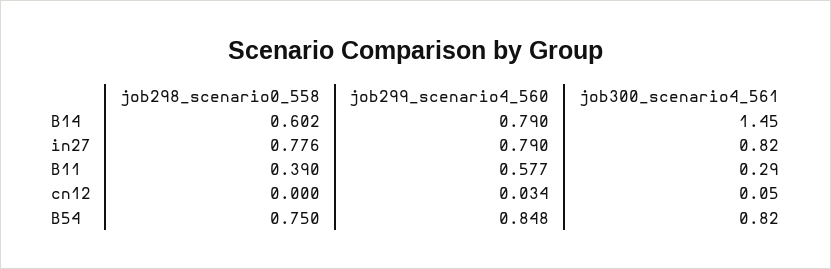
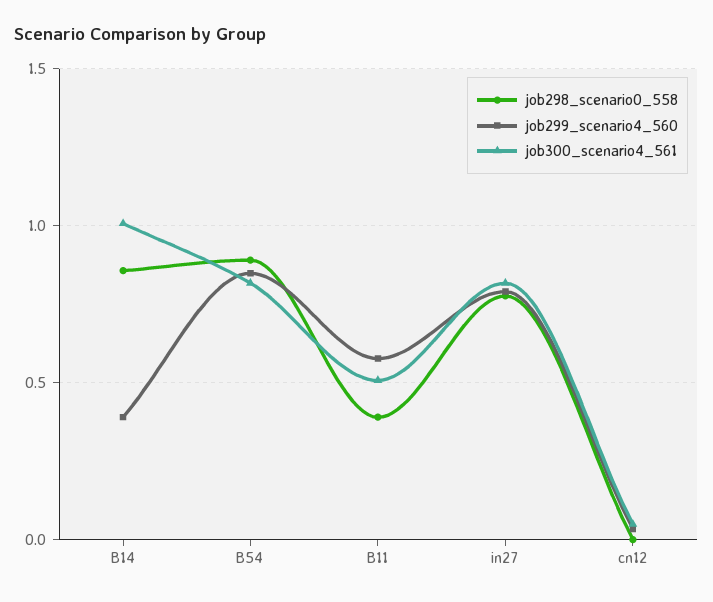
  {
    "job298_scenario0_558": {
-     "B14": 0.602,
+     "B14": 0.85,
      "in27": 0.776,
      "B11": 0.39,
      "cn12": 0,
-     "B54": 0.75
+     "B54": 0.9
    },
    "job299_scenario4_560": {
-     "B14": 0.79,
+     "B14": 0.4,
      "in27": 0.79,
      "B11": 0.577,
      "cn12": 0.034,
      "B54": 0.848
    },
    "job300_scenario4_561": {
-     "B14": 1.45,
+     "B14": 1,
      "in27": 0.82,
-     "B11": 0.29,
+     "B11": 0.5,
      "cn12": 0.05,
      "B54": 0.82
    }
  }

